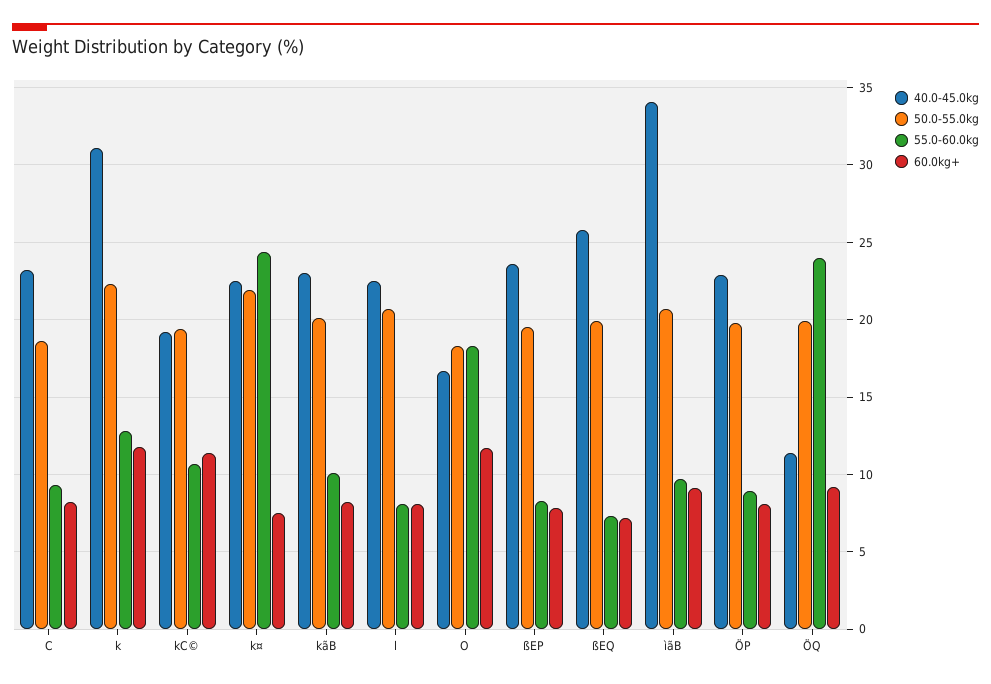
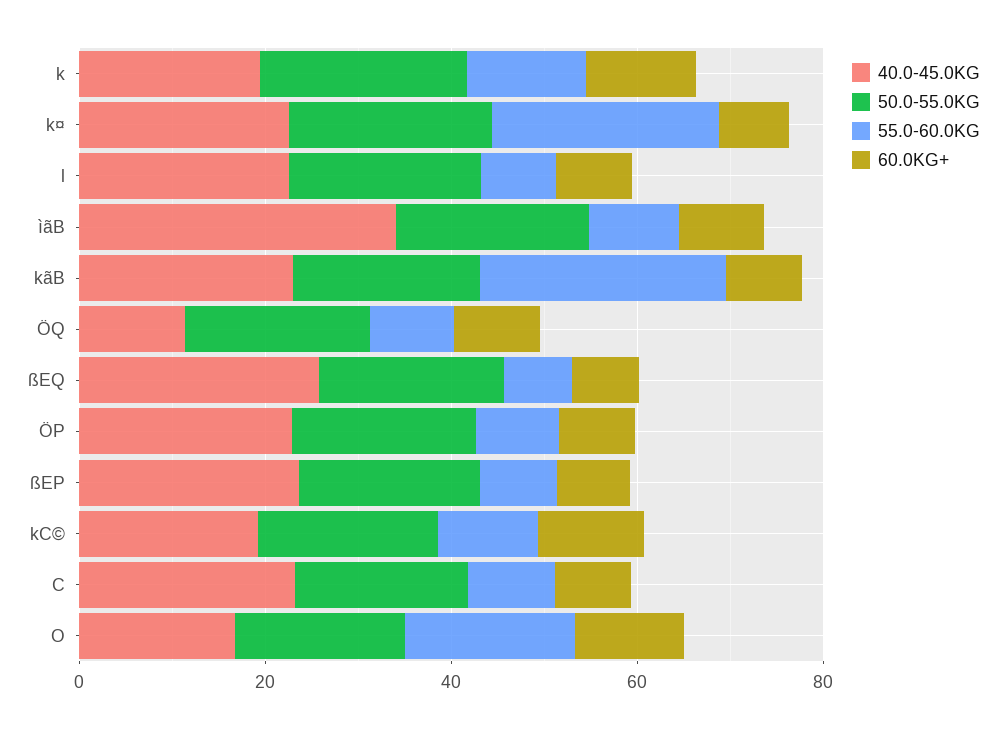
  {
    "40.0-45.0kg": {
      "C": 23,
-     "k": 31,
+     "k": 20,
      "kC©": 19,
      "k¤": 22.5,
      "kãB": 23,
      "l": 22.5,
      "O": 16.5,
      "ßEP": 23.5,
      "ßEQ": 26,
      "ìãB": 34,
      "ÖP": 23,
      "ÖQ": 11.5
    },
    "50.0-55.0kg": {
      "C": 18.5,
      "k": 22.5,
      "kC©": 19.5,
      "k¤": 22,
      "kãB": 20,
      "l": 20.5,
      "O": 18.5,
      "ßEP": 19.5,
      "ßEQ": 20,
      "ìãB": 20.5,
      "ÖP": 20,
      "ÖQ": 20
    },
    "55.0-60.0kg": {
      "C": 9.5,
      "k": 13,
      "kC©": 10.5,
      "k¤": 24.5,
-     "kãB": 10,
+     "kãB": 25,
      "l": 8,
      "O": 18.5,
      "ßEP": 8.5,
      "ßEQ": 7.5,
      "ìãB": 9.5,
      "ÖP": 9,
-     "ÖQ": 24
+     "ÖQ": 10
    },
    "60.0kg+": {
      "C": 8,
      "k": 12,
      "kC©": 11.5,
      "k¤": 7.5,
      "kãB": 8,
      "l": 8,
      "O": 11.5,
      "ßEP": 8,
      "ßEQ": 7,
      "ìãB": 9,
      "ÖP": 8,
      "ÖQ": 9
    }
  }

